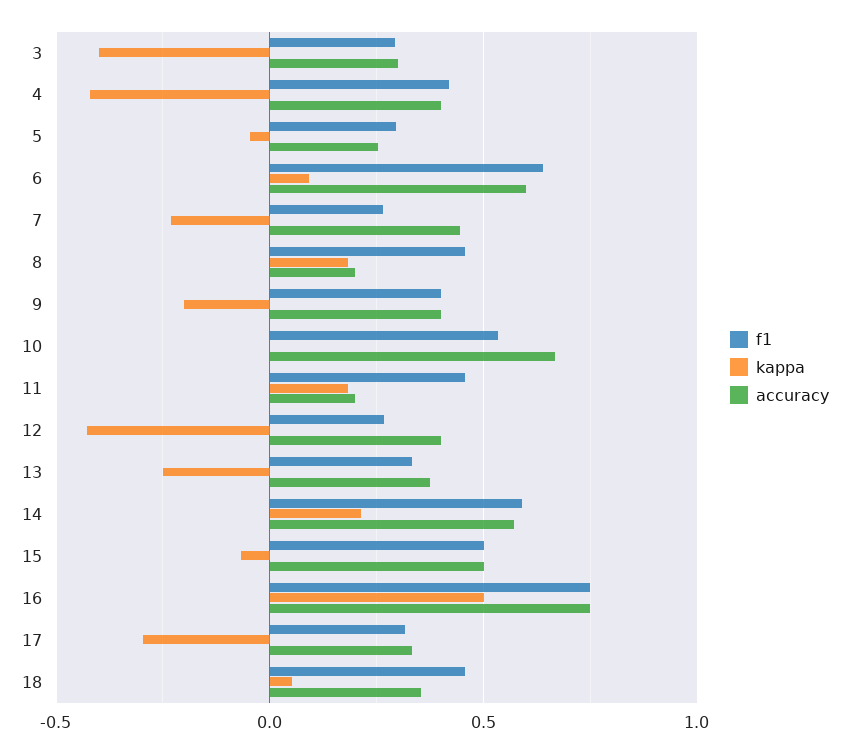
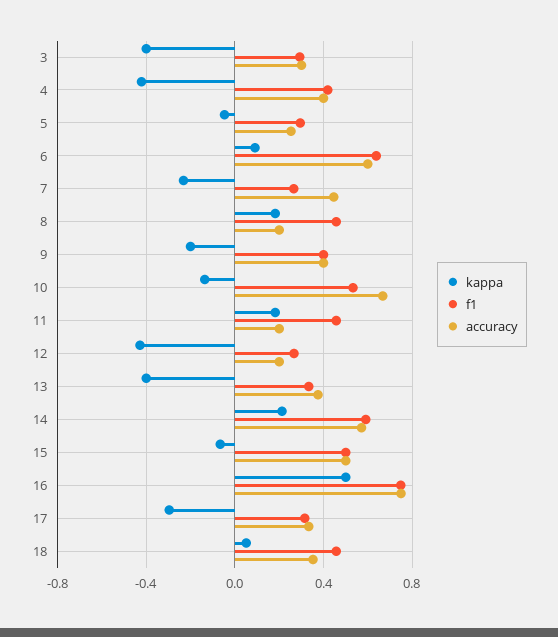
  {
    "f1": {
      "3": 0.3,
      "4": 0.4,
      "5": 0.3,
      "6": 0.65,
      "7": 0.25,
      "8": 0.45,
      "9": 0.4,
      "10": 0.55,
      "11": 0.45,
      "12": 0.25,
      "13": 0.35,
      "14": 0.6,
      "15": 0.5,
      "16": 0.75,
      "17": 0.3,
      "18": 0.45
    },
    "kappa": {
      "3": -0.4,
      "4": -0.4,
      "5": -0.05,
      "6": 0.1,
      "7": -0.25,
      "8": 0.2,
      "9": -0.2,
-     "10": 0,
+     "10": -0.15,
      "11": 0.2,
      "12": -0.45,
-     "13": -0.25,
+     "13": -0.4,
      "14": 0.2,
      "15": -0.05,
      "16": 0.5,
      "17": -0.3,
      "18": 0.05
    },
    "accuracy": {
      "3": 0.3,
      "4": 0.4,
      "5": 0.25,
      "6": 0.6,
      "7": 0.45,
      "8": 0.2,
      "9": 0.4,
      "10": 0.65,
      "11": 0.2,
-     "12": 0.4,
+     "12": 0.2,
      "13": 0.4,
      "14": 0.55,
      "15": 0.5,
      "16": 0.75,
      "17": 0.35,
      "18": 0.35
    }
  }

